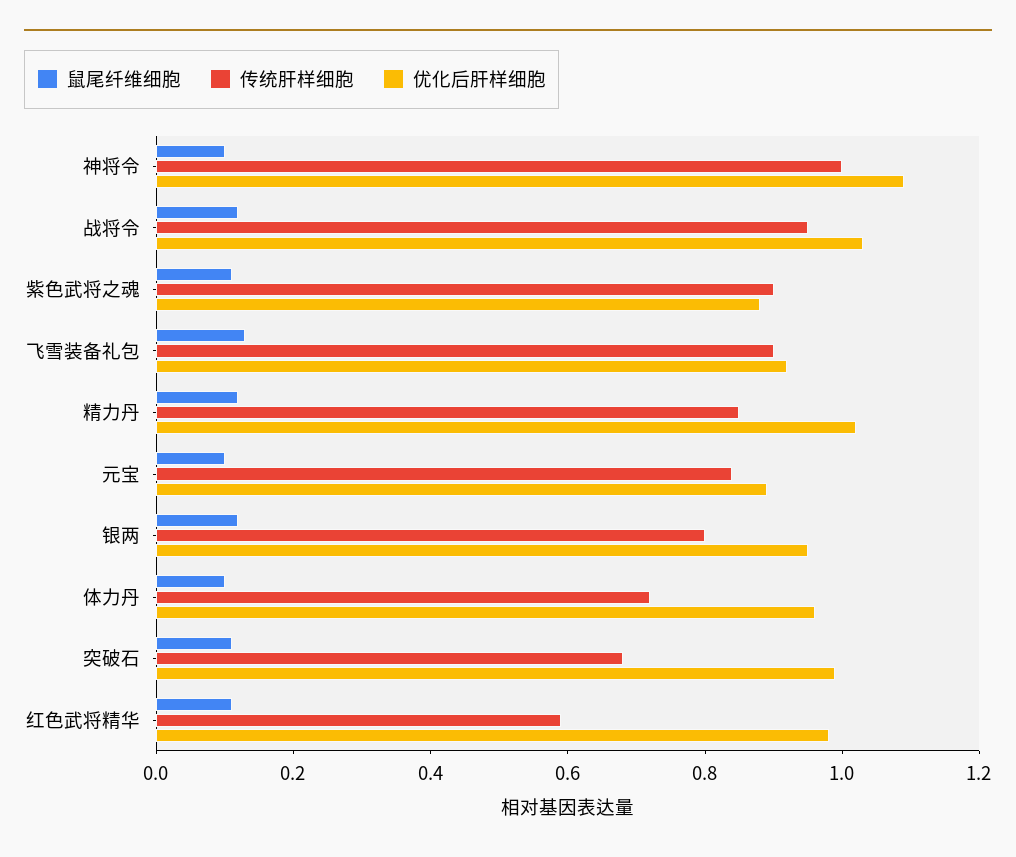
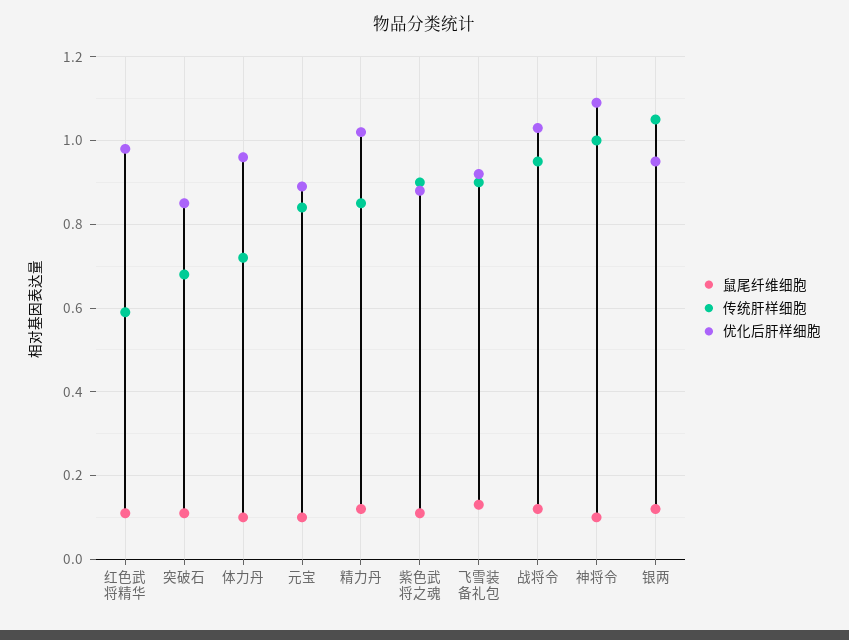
  {
    "鼠尾纤维细胞": {
      "神将令": 0.1,
      "战将令": 0.1,
      "紫色武将之魂": 0.1,
      "飞雪装备礼包": 0.15,
      "精力丹": 0.1,
      "元宝": 0.1,
      "银两": 0.1,
      "体力丹": 0.1,
      "突破石": 0.1,
      "红色武将精华": 0.1
    },
    "传统肝样细胞": {
      "神将令": 1,
      "战将令": 0.95,
      "紫色武将之魂": 0.9,
      "飞雪装备礼包": 0.9,
      "精力丹": 0.85,
      "元宝": 0.85,
-     "银两": 0.8,
+     "银两": 1.05,
      "体力丹": 0.7,
      "突破石": 0.7,
      "红色武将精华": 0.6
    },
    "优化后肝样细胞": {
      "神将令": 1.1,
      "战将令": 1.05,
      "紫色武将之魂": 0.9,
      "飞雪装备礼包": 0.9,
      "精力丹": 1,
      "元宝": 0.9,
      "银两": 0.95,
      "体力丹": 0.95,
-     "突破石": 1,
+     "突破石": 0.85,
      "红色武将精华": 1
    }
  }

